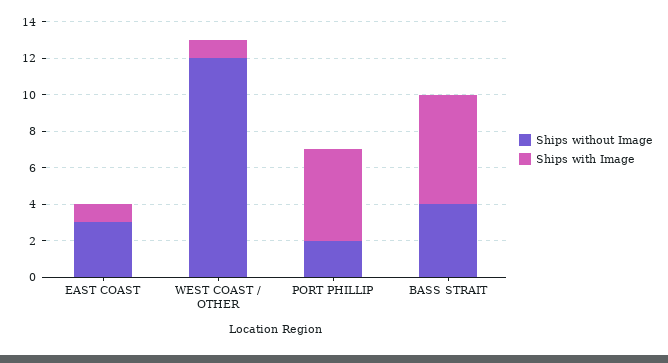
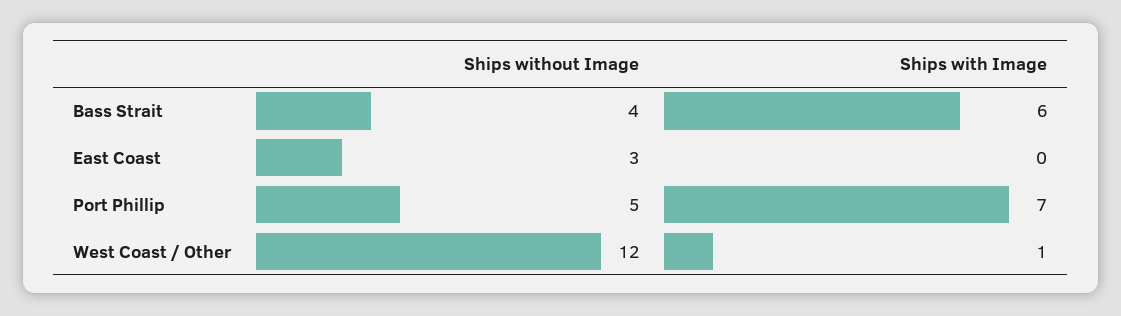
  {
    "Ships without Image": {
      "EAST COAST": 3,
      "WEST COAST / OTHER": 12,
-     "PORT PHILLIP": 2,
+     "PORT PHILLIP": 5,
      "BASS STRAIT": 4
    },
    "Ships with Image": {
-     "EAST COAST": 1,
+     "EAST COAST": 0,
      "WEST COAST / OTHER": 1,
-     "PORT PHILLIP": 5,
+     "PORT PHILLIP": 7,
      "BASS STRAIT": 6
    }
  }

